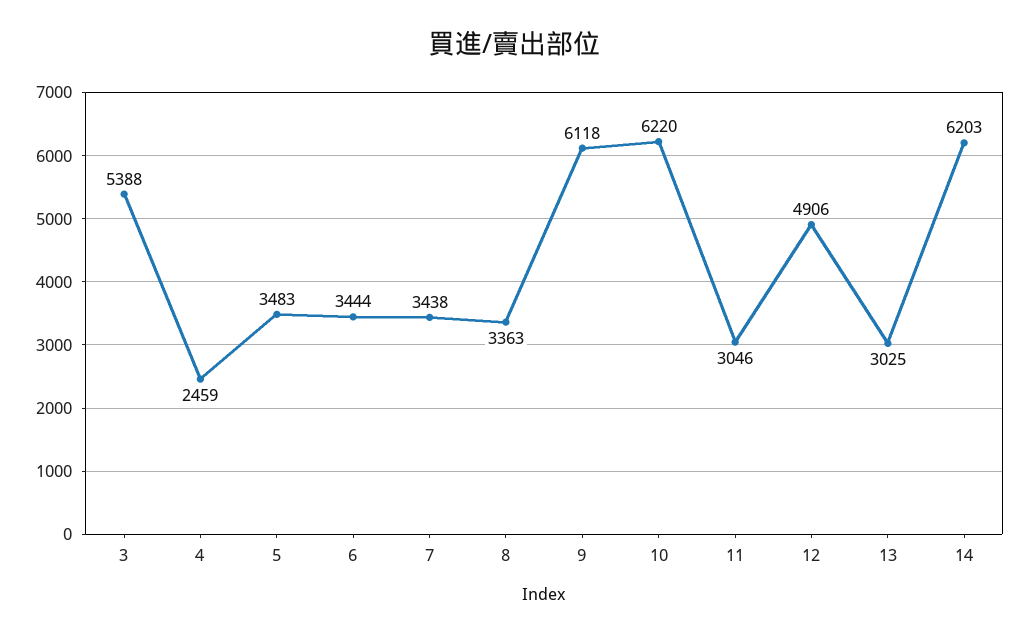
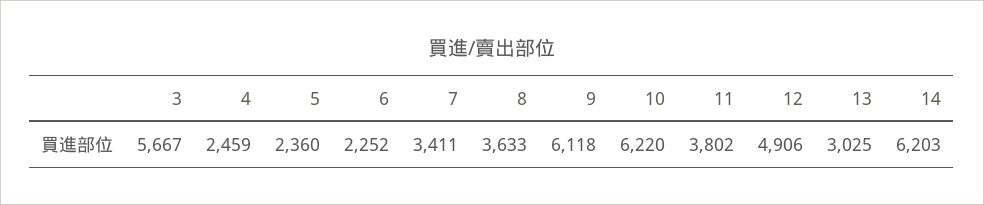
  {
-   "3": 5388,
+   "3": 5667,
    "4": 2459,
-   "5": 3483,
+   "5": 2360,
-   "6": 3444,
+   "6": 2252,
-   "7": 3438,
+   "7": 3411,
-   "8": 3363,
+   "8": 3633,
    "9": 6118,
    "10": 6220,
-   "11": 3046,
+   "11": 3802,
    "12": 4906,
    "13": 3025,
    "14": 6203
  }

